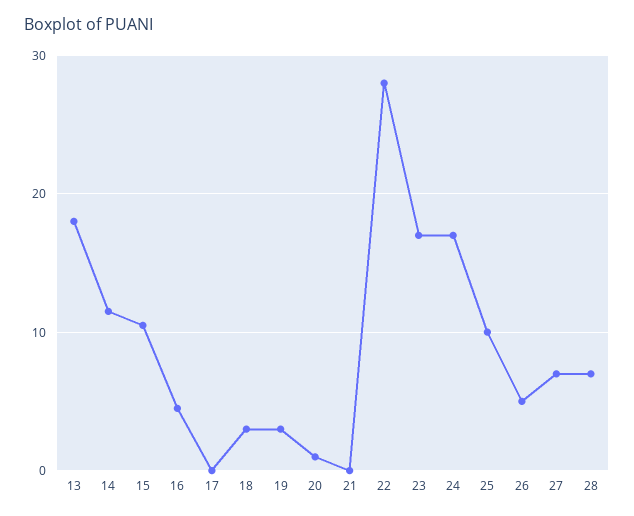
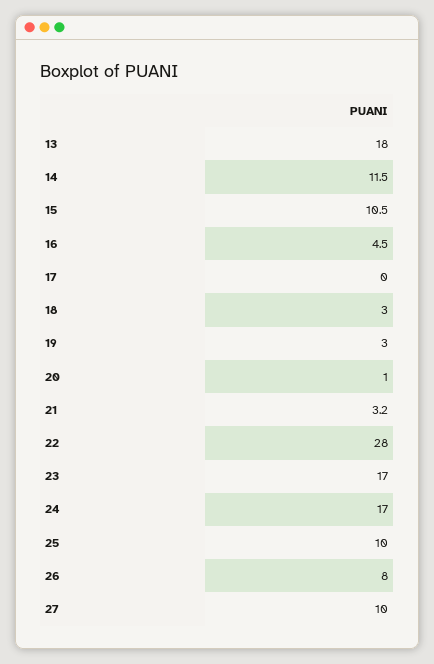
  {
    "13": 18,
    "14": 11.5,
    "15": 10.5,
    "16": 4.5,
    "17": 0,
    "18": 3,
    "19": 3,
    "20": 1,
-   "21": 0,
+   "21": 3.2,
    "22": 28,
    "23": 17,
    "24": 17,
    "25": 10,
-   "26": 5,
+   "26": 8,
-   "27": 7,
+   "27": 10
-   "28": 7
  }

